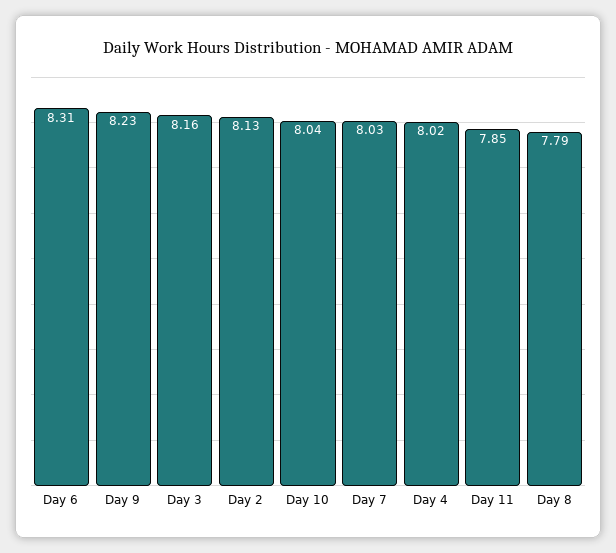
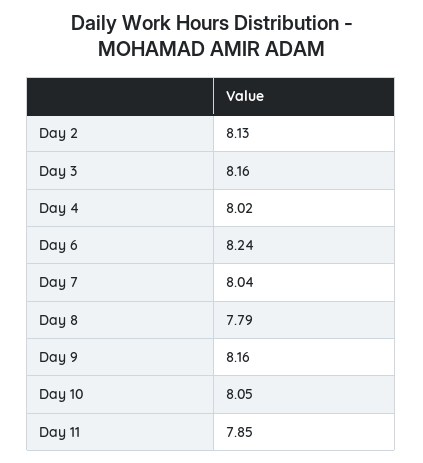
  {
-   "Day 6": 8.31,
+   "Day 6": 8.24,
-   "Day 9": 8.23,
+   "Day 9": 8.16,
    "Day 3": 8.16,
    "Day 2": 8.13,
-   "Day 10": 8.04,
+   "Day 10": 8.05,
-   "Day 7": 8.03,
+   "Day 7": 8.04,
    "Day 4": 8.02,
    "Day 11": 7.85,
    "Day 8": 7.79
  }

